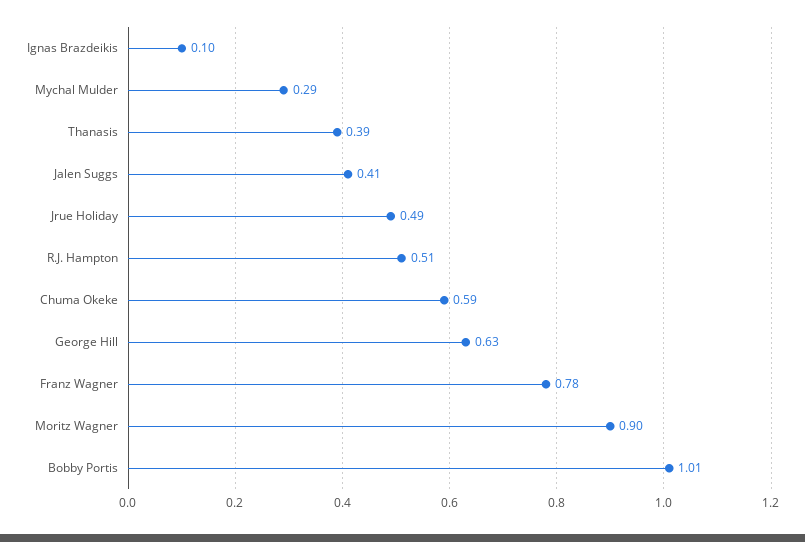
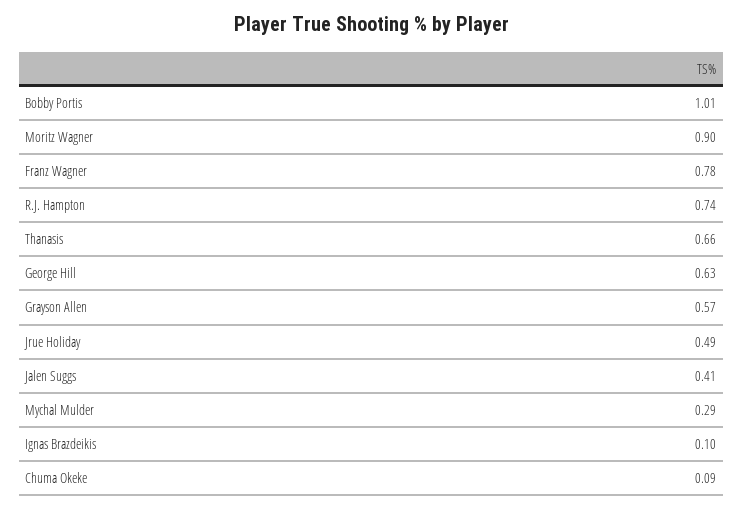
  {
    "Ignas Brazdeikis": 0.1,
    "Mychal Mulder": 0.29,
-   "Thanasis": 0.39,
+   "Thanasis": 0.66,
    "Jalen Suggs": 0.41,
    "Jrue Holiday": 0.49,
-   "R.J. Hampton": 0.51,
+   "R.J. Hampton": 0.74,
-   "Chuma Okeke": 0.59,
+   "Chuma Okeke": 0.09,
    "George Hill": 0.63,
    "Franz Wagner": 0.78,
    "Moritz Wagner": 0.9,
-   "Bobby Portis": 1.01
+   "Bobby Portis": 1.01,
+   "Grayson Allen": 0.57
  }

